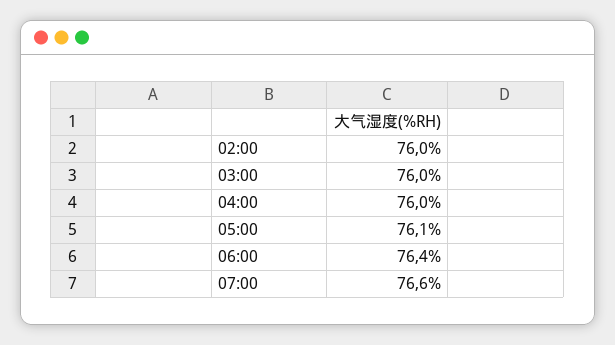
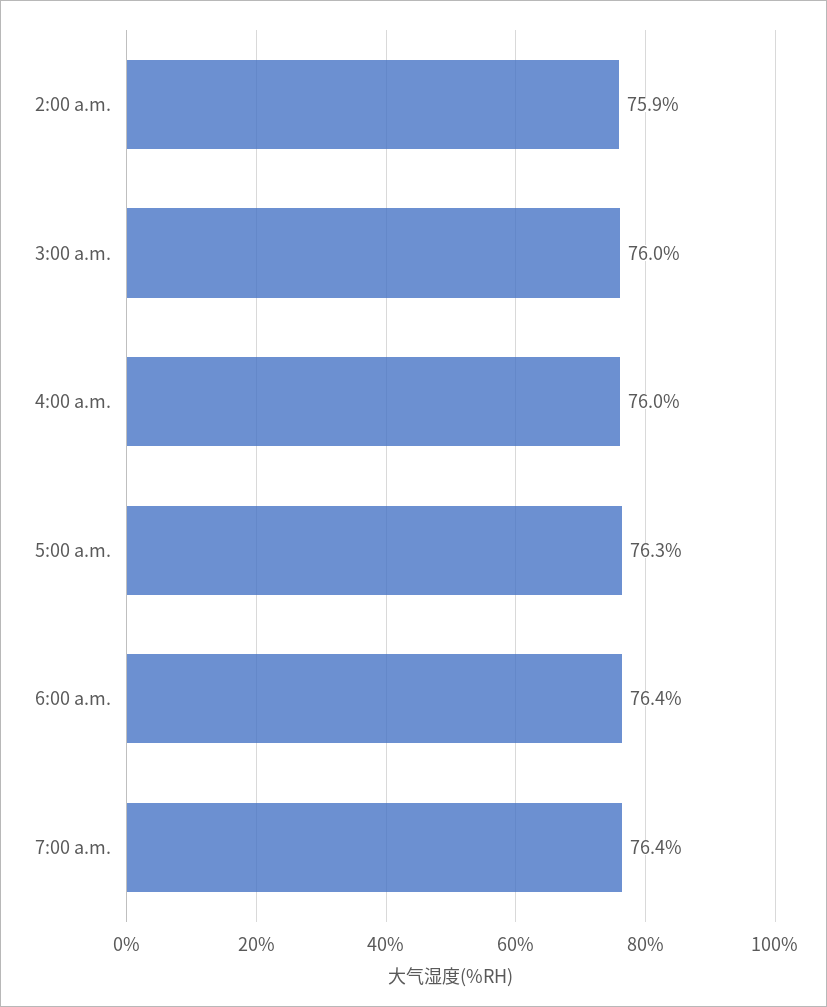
  {
-   "02:00": 76,
+   "02:00": 75.9,
    "03:00": 76,
    "04:00": 76,
-   "05:00": 76.1,
+   "05:00": 76.3,
    "06:00": 76.4,
-   "07:00": 76.6
+   "07:00": 76.4
  }

